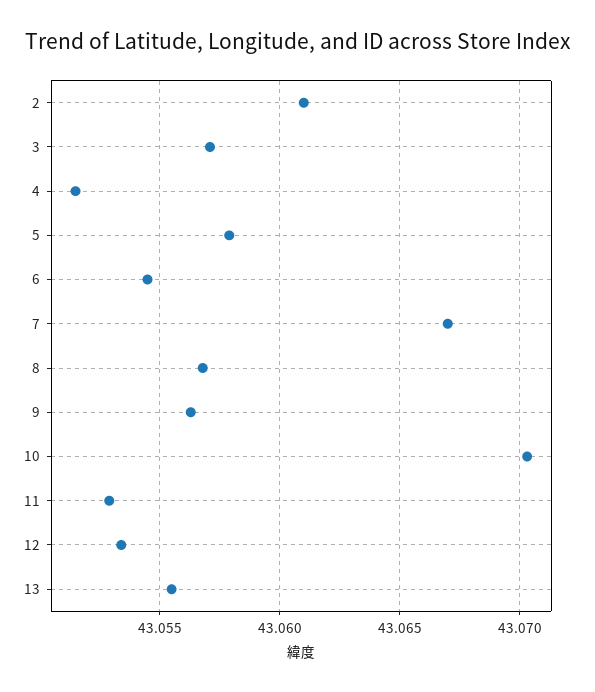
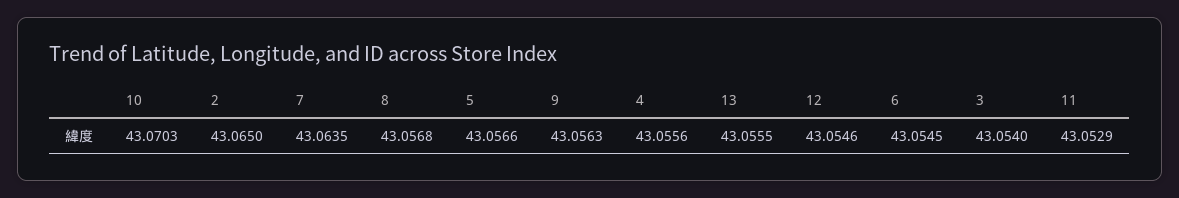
  {
-   "2": 43.061,
+   "2": 43.065,
-   "3": 43.057,
+   "3": 43.054,
-   "4": 43.0515,
+   "4": 43.0556,
-   "5": 43.058,
+   "5": 43.0566,
    "6": 43.0545,
-   "7": 43.067,
+   "7": 43.0635,
    "8": 43.0568,
    "9": 43.0563,
    "10": 43.0703,
    "11": 43.0529,
-   "12": 43.0535,
+   "12": 43.0546,
    "13": 43.0555
  }

